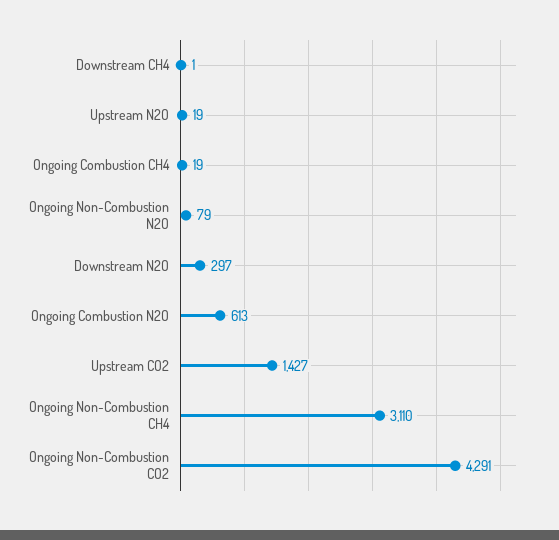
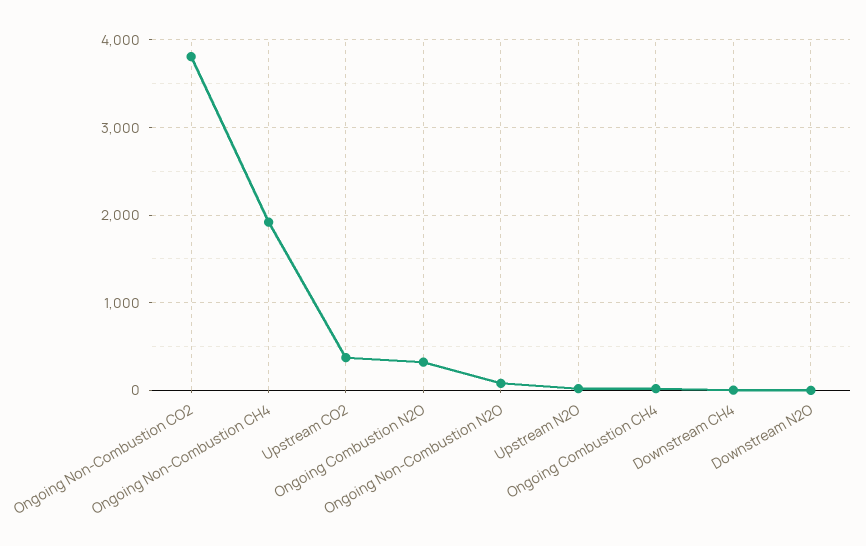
  {
    "Downstream CH4": 1,
    "Upstream N2O": 19,
    "Ongoing Combustion CH4": 19,
    "Ongoing Non-Combustion N2O": 79,
-   "Downstream N2O": 297,
+   "Downstream N2O": 0,
-   "Ongoing Combustion N2O": 613,
+   "Ongoing Combustion N2O": 300,
-   "Upstream CO2": 1427,
+   "Upstream CO2": 400,
-   "Ongoing Non-Combustion CH4": 3110,
+   "Ongoing Non-Combustion CH4": 1900,
-   "Ongoing Non-Combustion CO2": 4291
+   "Ongoing Non-Combustion CO2": 3800
  }

